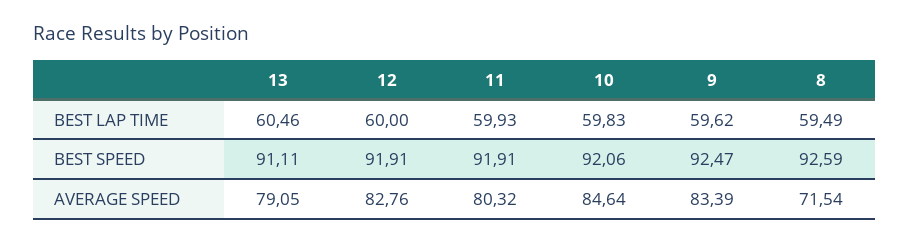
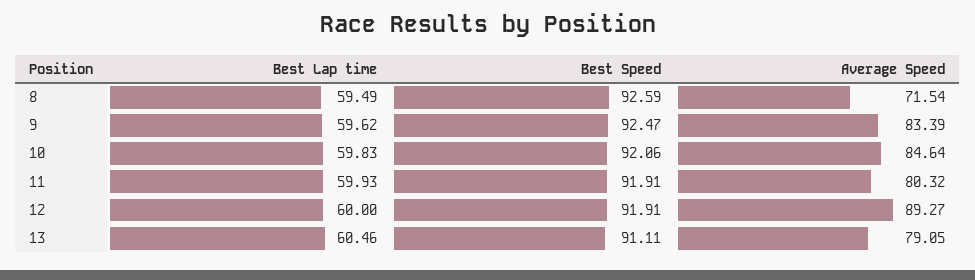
  {
    "13": {
      "BEST LAP TIME": 60.46,
      "BEST SPEED": 91.11,
      "AVERAGE SPEED": 79.05
    },
    "12": {
      "BEST LAP TIME": 60,
      "BEST SPEED": 91.91,
-     "AVERAGE SPEED": 82.76
+     "AVERAGE SPEED": 89.27
    },
    "11": {
      "BEST LAP TIME": 59.93,
      "BEST SPEED": 91.91,
      "AVERAGE SPEED": 80.32
    },
    "10": {
      "BEST LAP TIME": 59.83,
      "BEST SPEED": 92.06,
      "AVERAGE SPEED": 84.64
    },
    "9": {
      "BEST LAP TIME": 59.62,
      "BEST SPEED": 92.47,
      "AVERAGE SPEED": 83.39
    },
    "8": {
      "BEST LAP TIME": 59.49,
      "BEST SPEED": 92.59,
      "AVERAGE SPEED": 71.54
    }
  }

